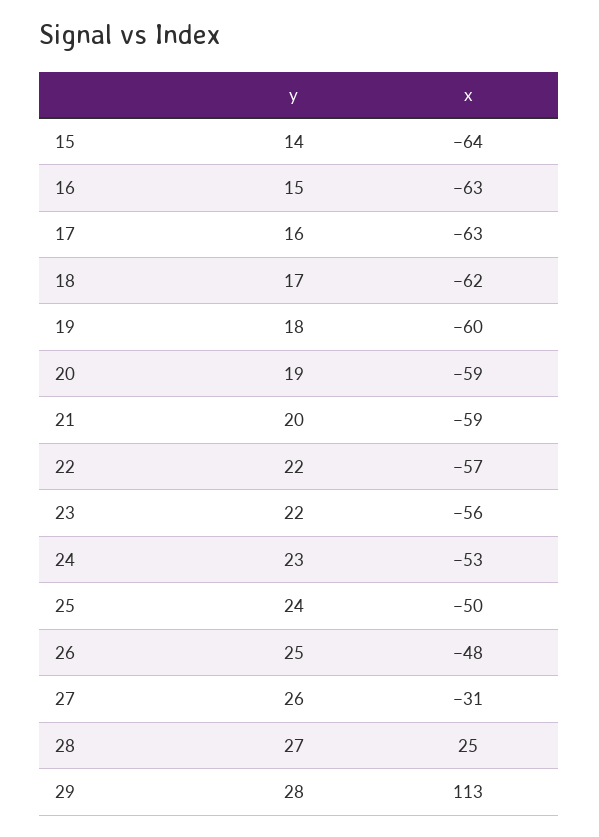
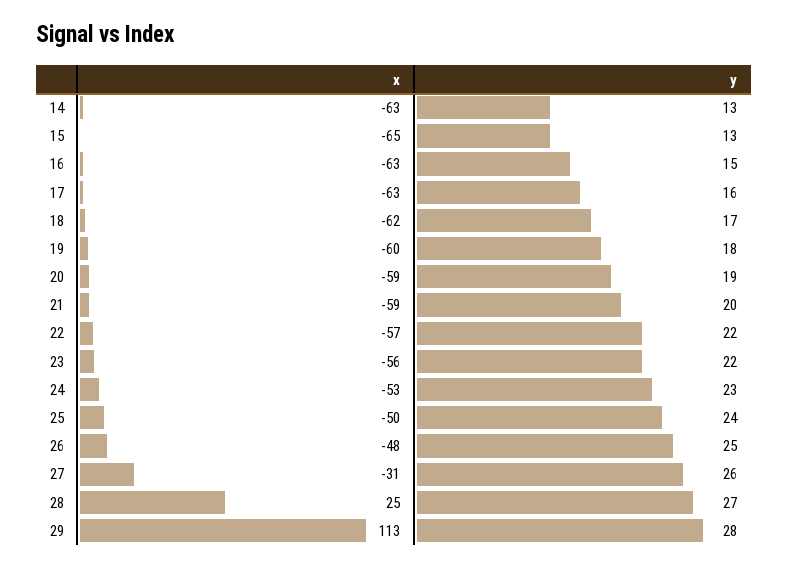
  {
    "y": {
-     "15": 14,
+     "15": 13,
      "16": 15,
      "17": 16,
      "18": 17,
      "19": 18,
      "20": 19,
      "21": 20,
      "22": 22,
      "23": 22,
      "24": 23,
      "25": 24,
      "26": 25,
      "27": 26,
      "28": 27,
-     "29": 28
+     "29": 28,
+     "14": 13
    },
    "x": {
-     "15": -64,
+     "15": -65,
      "16": -63,
      "17": -63,
      "18": -62,
      "19": -60,
      "20": -59,
      "21": -59,
      "22": -57,
      "23": -56,
      "24": -53,
      "25": -50,
      "26": -48,
      "27": -31,
      "28": 25,
-     "29": 113
+     "29": 113,
+     "14": -63
    }
  }

